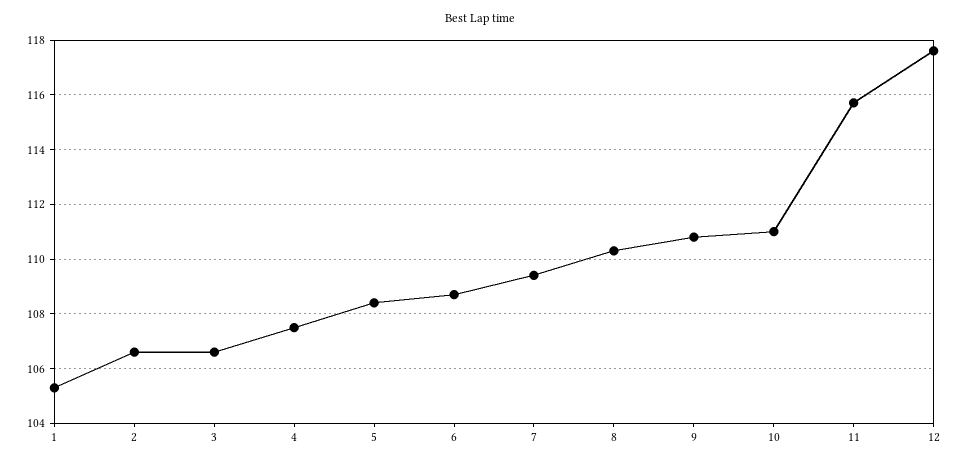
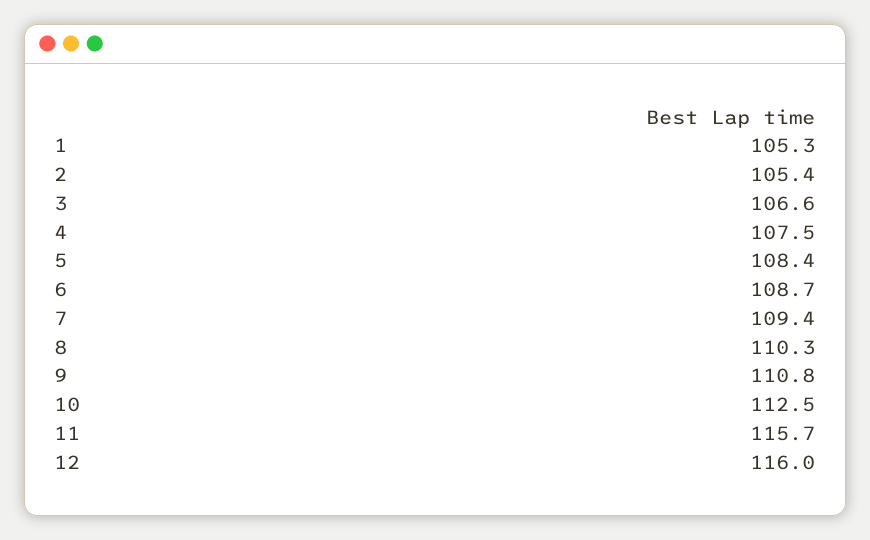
  {
    "1": 105.3,
-   "2": 106.5,
+   "2": 105.4,
    "3": 106.6,
    "4": 107.5,
    "5": 108.4,
    "6": 108.7,
    "7": 109.4,
    "8": 110.3,
    "9": 110.8,
-   "10": 111,
+   "10": 112.5,
    "11": 115.7,
-   "12": 117.5
+   "12": 116
  }

